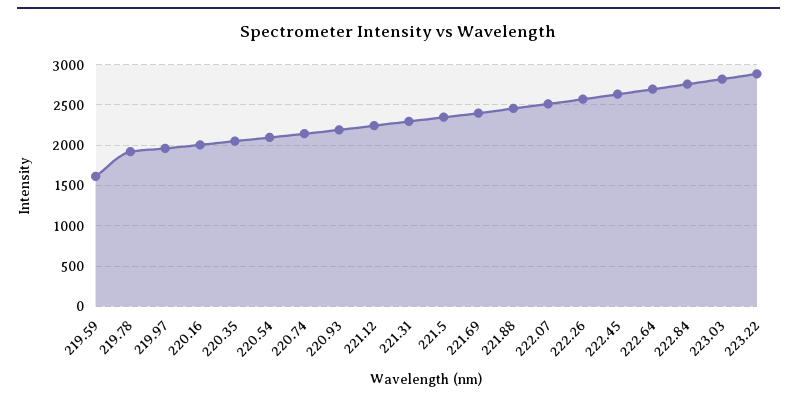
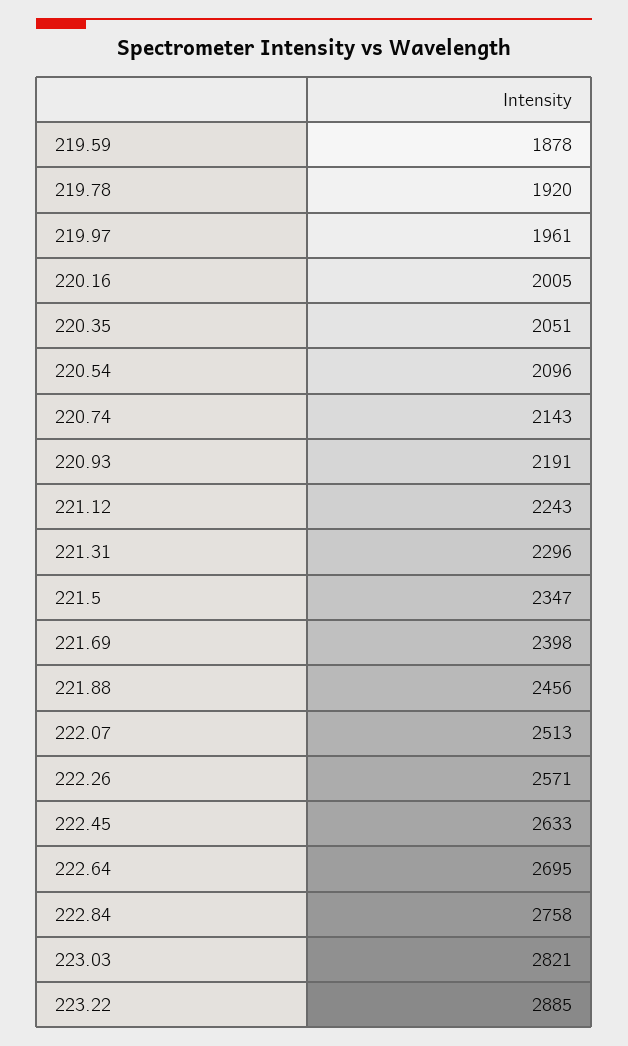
  {
-   "219.59": 1600,
+   "219.59": 1878,
    "219.78": 1920,
    "219.97": 1961,
    "220.16": 2005,
    "220.35": 2051,
    "220.54": 2096,
    "220.74": 2143,
    "220.93": 2191,
    "221.12": 2243,
    "221.31": 2296,
    "221.5": 2347,
    "221.69": 2398,
    "221.88": 2456,
    "222.07": 2513,
    "222.26": 2571,
    "222.45": 2633,
    "222.64": 2695,
    "222.84": 2758,
    "223.03": 2821,
    "223.22": 2885
  }

